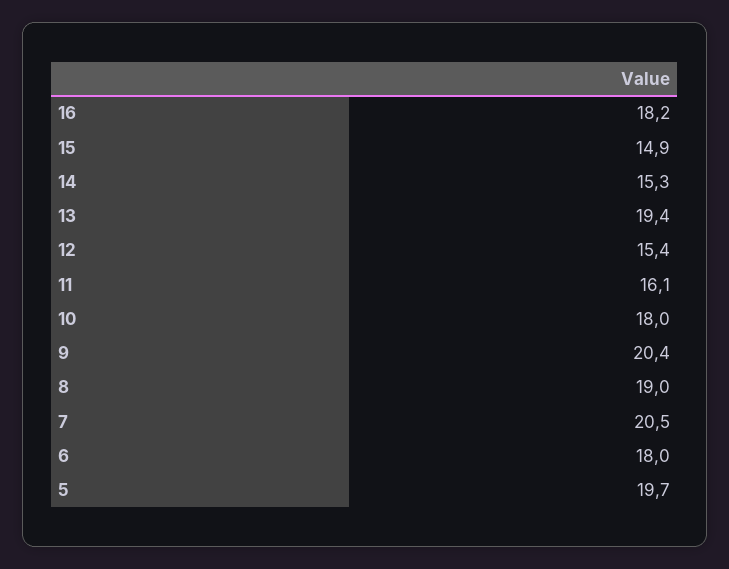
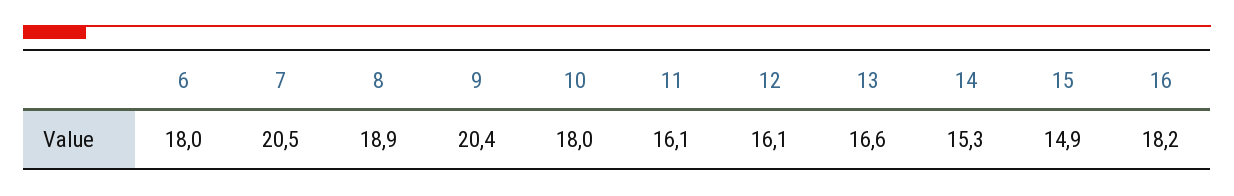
  {
    "16": 18.2,
    "15": 14.9,
    "14": 15.3,
-   "13": 19.4,
+   "13": 16.6,
-   "12": 15.4,
+   "12": 16.1,
    "11": 16.1,
    "10": 18,
    "9": 20.4,
-   "8": 19,
+   "8": 18.9,
    "7": 20.5,
-   "6": 18,
+   "6": 18
-   "5": 19.7
  }

